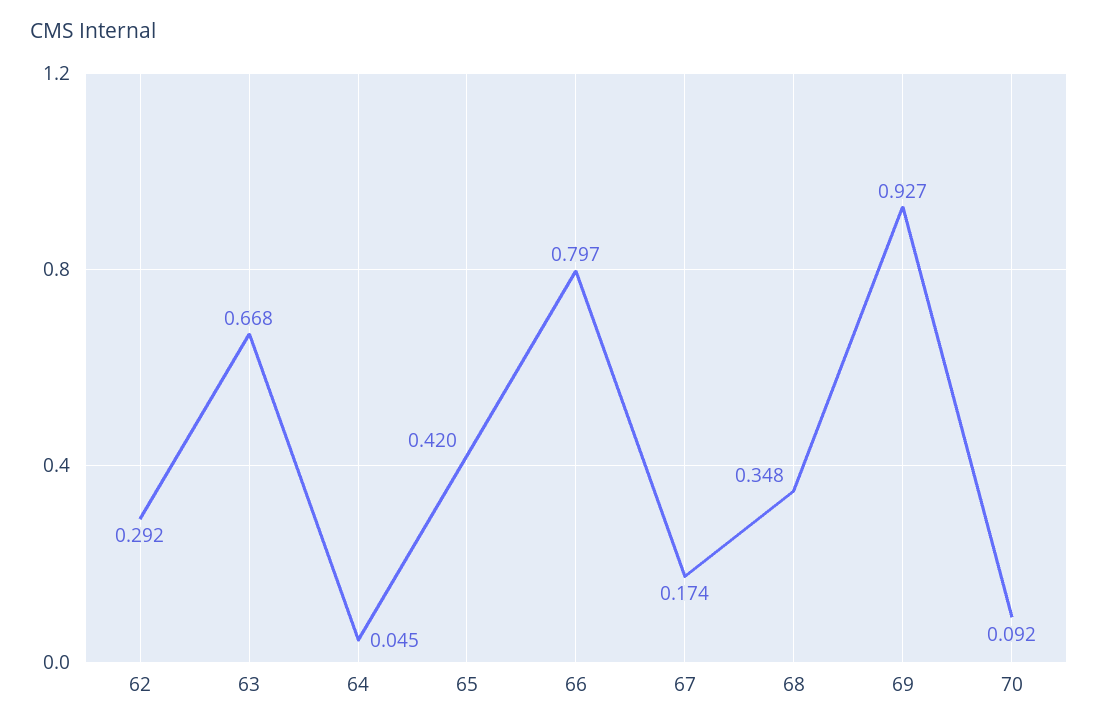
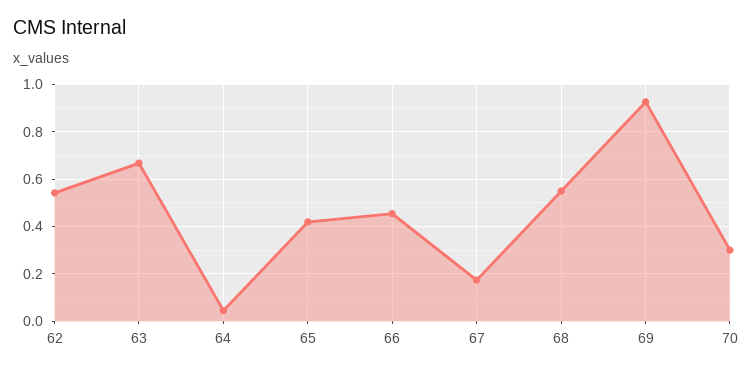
  {
-   "62": 0.292,
+   "62": 0.55,
    "63": 0.668,
    "64": 0.045,
    "65": 0.42,
-   "66": 0.797,
+   "66": 0.45,
    "67": 0.174,
-   "68": 0.348,
+   "68": 0.55,
    "69": 0.927,
-   "70": 0.092
+   "70": 0.3
  }

